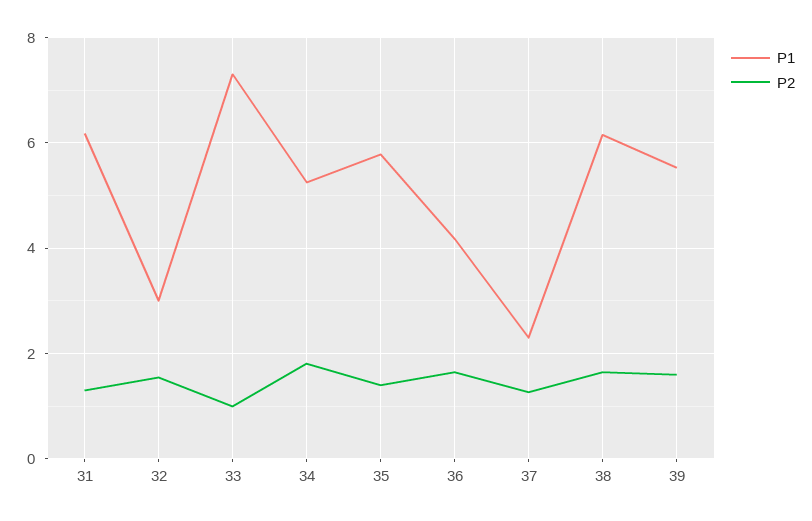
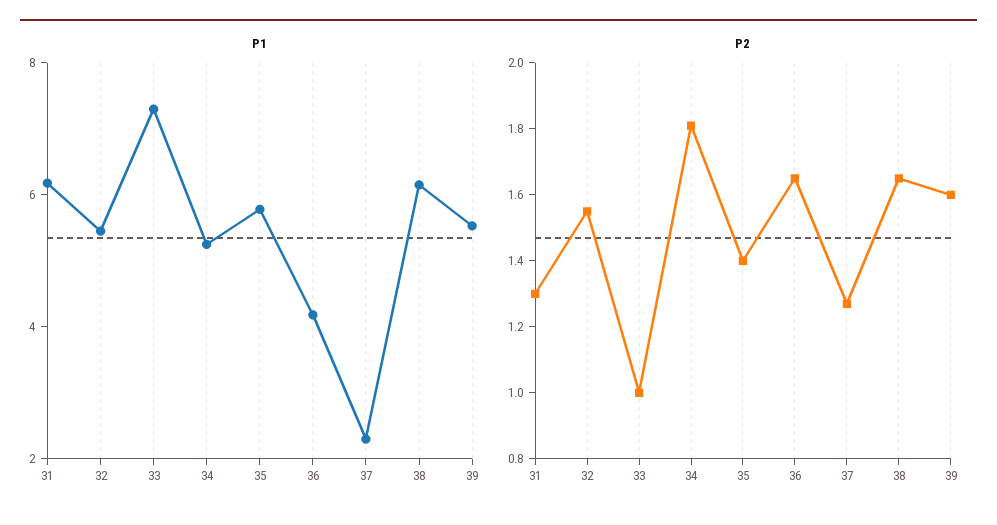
  {
    "P1": {
      "31": 6.2,
-     "32": 3,
+     "32": 5.5,
      "33": 7.4,
      "34": 5.2,
      "35": 5.8,
      "36": 4.2,
      "37": 2.4,
      "38": 6.2,
      "39": 5.6
    },
    "P2": {
      "31": 1.3,
      "32": 1.55,
      "33": 1,
      "34": 1.8,
      "35": 1.4,
      "36": 1.65,
      "37": 1.25,
      "38": 1.65,
      "39": 1.6
    }
  }

